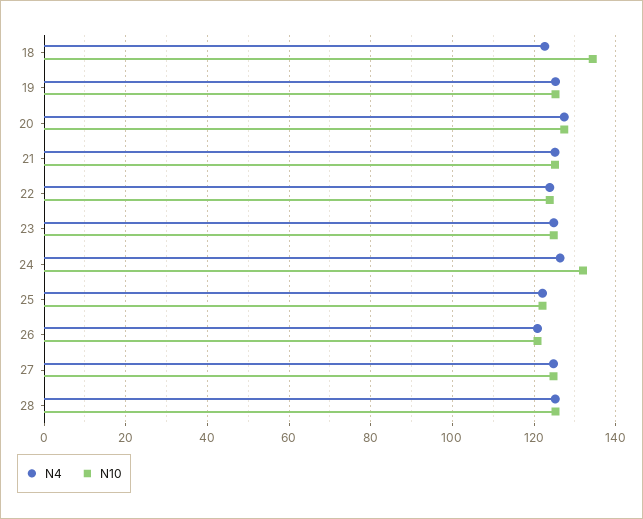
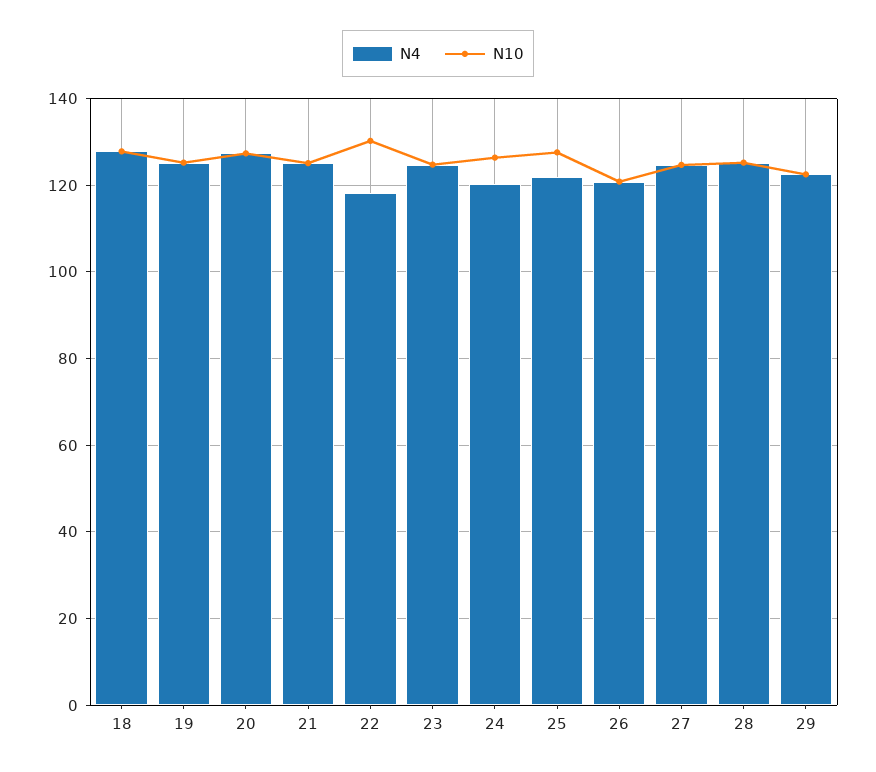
  {
    "N4": {
-     "18": 122,
+     "18": 128,
      "19": 126,
      "20": 128,
      "21": 126,
-     "22": 124,
+     "22": 118,
      "23": 124,
-     "24": 126,
+     "24": 120,
      "25": 122,
      "26": 120,
      "27": 124,
-     "28": 126
+     "28": 126,
+     "29": 122
    },
    "N10": {
-     "18": 134,
+     "18": 128,
      "19": 126,
      "20": 128,
      "21": 126,
-     "22": 124,
+     "22": 130,
      "23": 124,
-     "24": 132,
+     "24": 126,
-     "25": 122,
+     "25": 128,
      "26": 120,
      "27": 124,
-     "28": 126
+     "28": 126,
+     "29": 122
    }
  }

